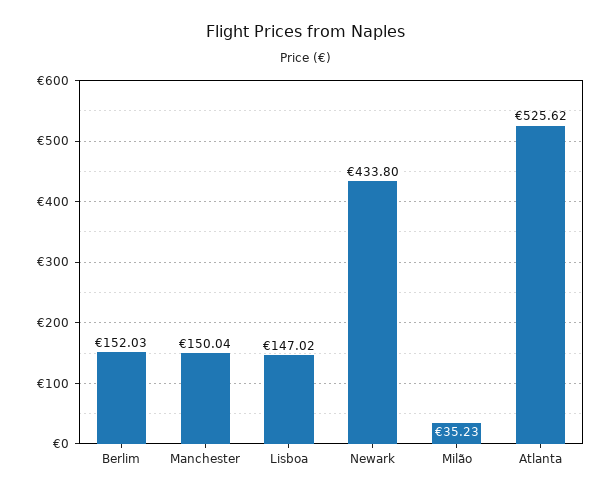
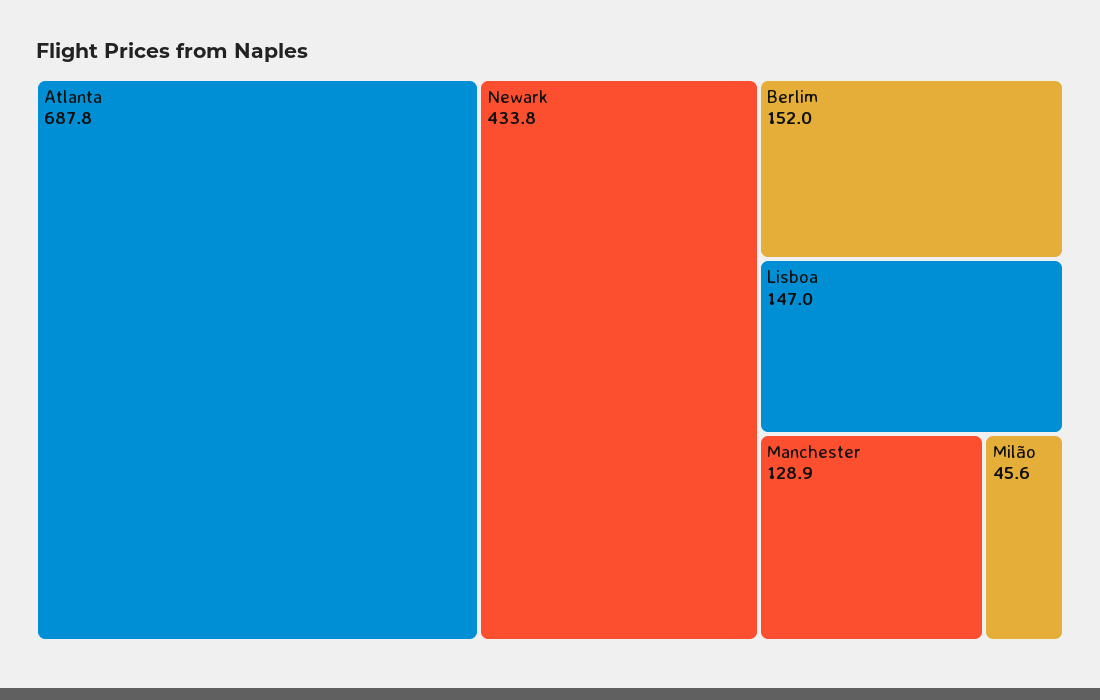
  {
    "Berlim": 152.03,
-   "Manchester": 150.04,
+   "Manchester": 128.9,
    "Lisboa": 147.02,
    "Newark": 433.8,
-   "Milão": 35.23,
+   "Milão": 45.6,
-   "Atlanta": 525.62
+   "Atlanta": 687.8
  }

